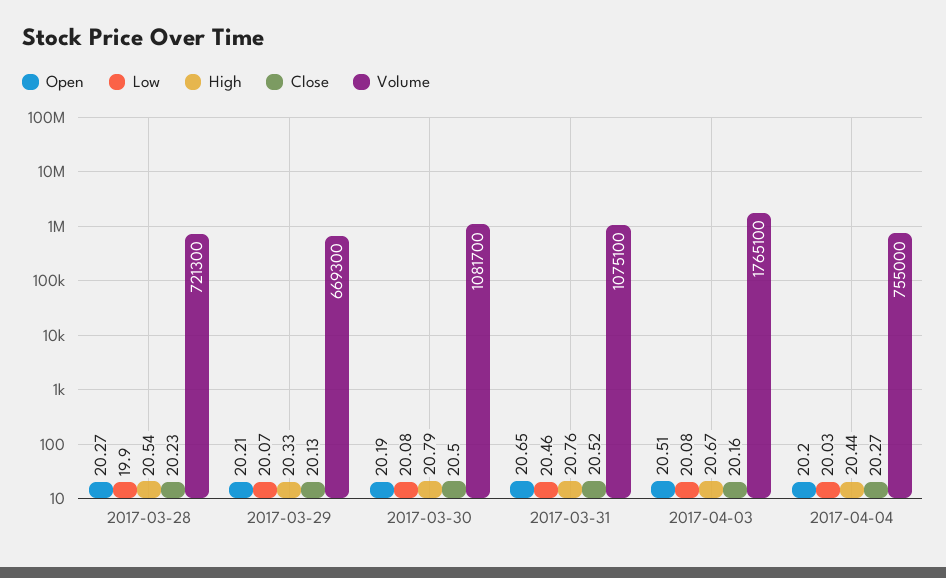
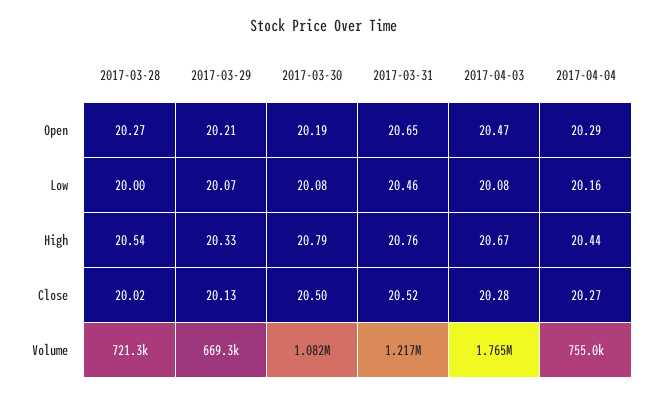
  {
    "Open": {
      "2017-03-28": 20.27,
      "2017-03-29": 20.21,
      "2017-03-30": 20.19,
      "2017-03-31": 20.65,
-     "2017-04-03": 20.51,
+     "2017-04-03": 20.47,
-     "2017-04-04": 20.2
+     "2017-04-04": 20.29
    },
    "Low": {
-     "2017-03-28": 19.9,
+     "2017-03-28": 20,
      "2017-03-29": 20.07,
      "2017-03-30": 20.08,
      "2017-03-31": 20.46,
      "2017-04-03": 20.08,
-     "2017-04-04": 20.03
+     "2017-04-04": 20.16
    },
    "High": {
      "2017-03-28": 20.54,
      "2017-03-29": 20.33,
      "2017-03-30": 20.79,
      "2017-03-31": 20.76,
      "2017-04-03": 20.67,
      "2017-04-04": 20.44
    },
    "Close": {
-     "2017-03-28": 20.23,
+     "2017-03-28": 20.02,
      "2017-03-29": 20.13,
      "2017-03-30": 20.5,
      "2017-03-31": 20.52,
-     "2017-04-03": 20.16,
+     "2017-04-03": 20.28,
      "2017-04-04": 20.27
    },
    "Volume": {
      "2017-03-28": 721300,
      "2017-03-29": 669300,
      "2017-03-30": 1081700,
-     "2017-03-31": 1075100,
+     "2017-03-31": 1217000,
      "2017-04-03": 1765100,
      "2017-04-04": 755000
    }
  }

